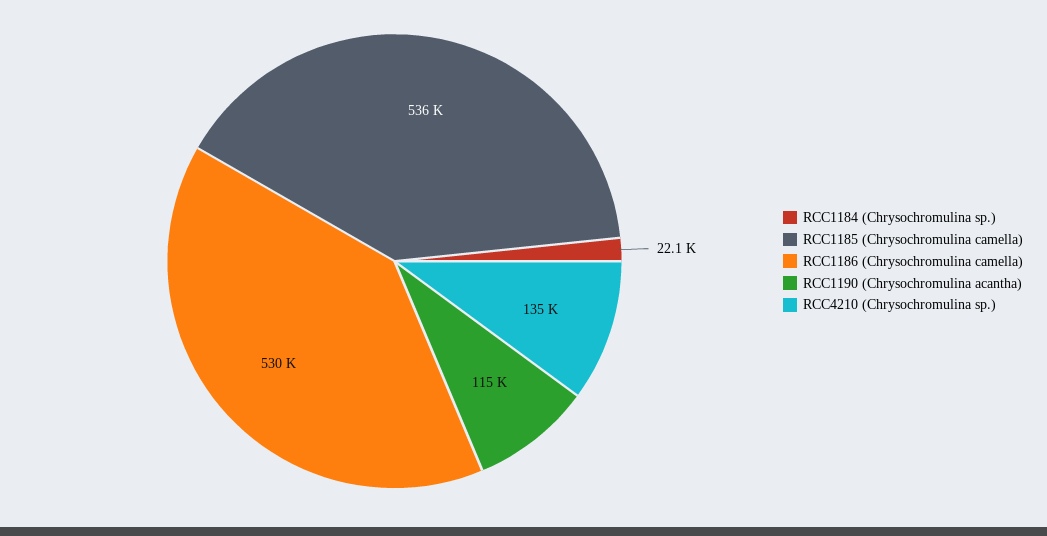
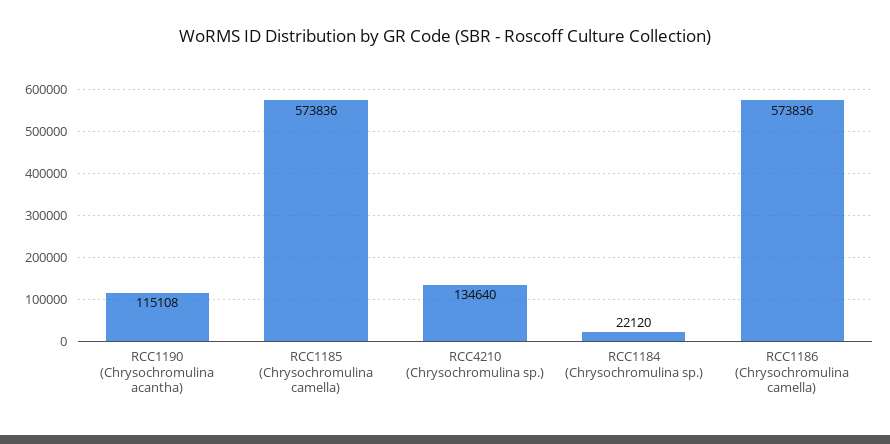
  {
    "RCC1184 (Chrysochromulina sp.)": 22120,
-   "RCC1185 (Chrysochromulina camella)": 536000,
+   "RCC1185 (Chrysochromulina camella)": 573836,
-   "RCC1186 (Chrysochromulina camella)": 530000,
+   "RCC1186 (Chrysochromulina camella)": 573836,
    "RCC1190 (Chrysochromulina acantha)": 115108,
    "RCC4210 (Chrysochromulina sp.)": 134640
  }

